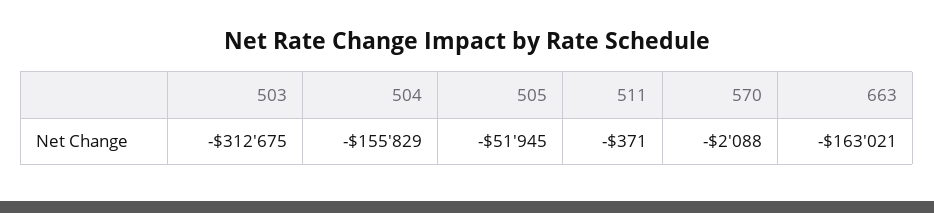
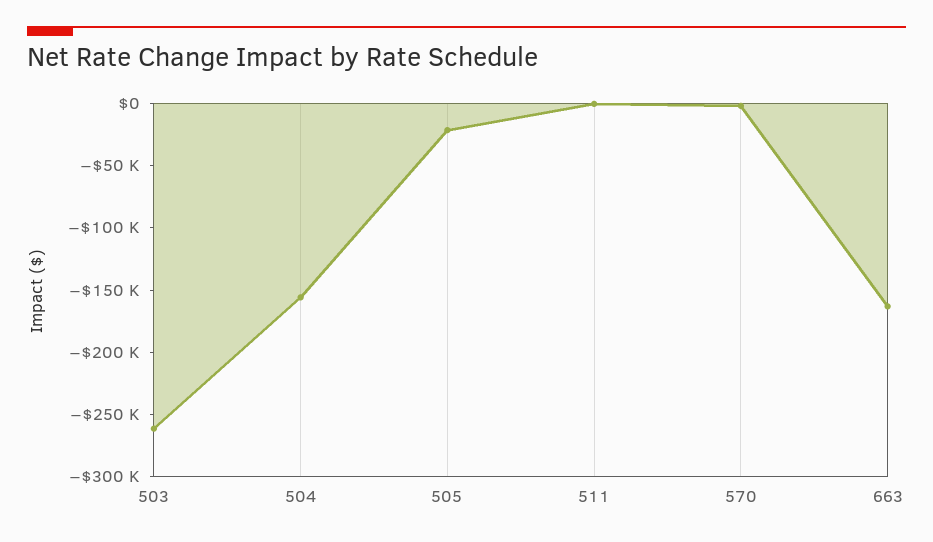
  {
-   "503": -312675,
+   "503": -260000,
    "504": -155829,
-   "505": -51945,
+   "505": -20000,
    "511": -371,
    "570": -2088,
    "663": -163021
  }

